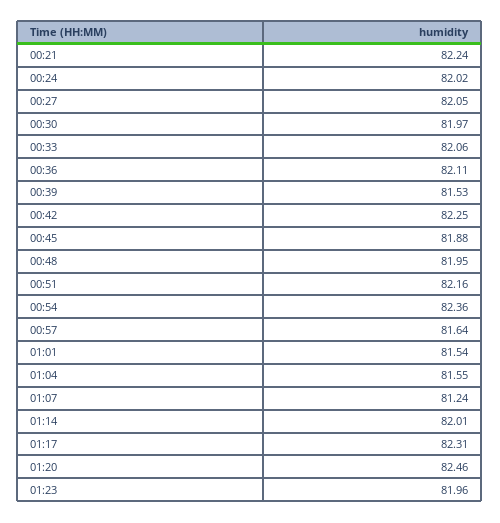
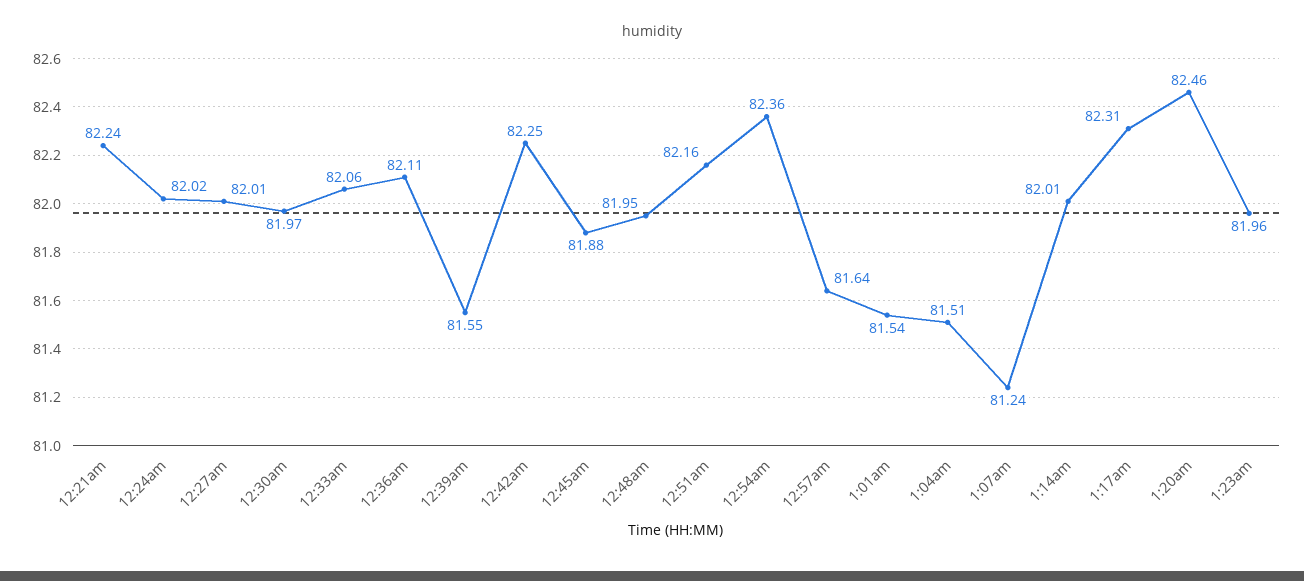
  {
    "00:21": 82.24,
    "00:24": 82.02,
-   "00:27": 82.05,
+   "00:27": 82.01,
    "00:30": 81.97,
    "00:33": 82.06,
    "00:36": 82.11,
-   "00:39": 81.53,
+   "00:39": 81.55,
    "00:42": 82.25,
    "00:45": 81.88,
    "00:48": 81.95,
    "00:51": 82.16,
    "00:54": 82.36,
    "00:57": 81.64,
    "01:01": 81.54,
-   "01:04": 81.55,
+   "01:04": 81.51,
    "01:07": 81.24,
    "01:14": 82.01,
    "01:17": 82.31,
    "01:20": 82.46,
    "01:23": 81.96
  }

